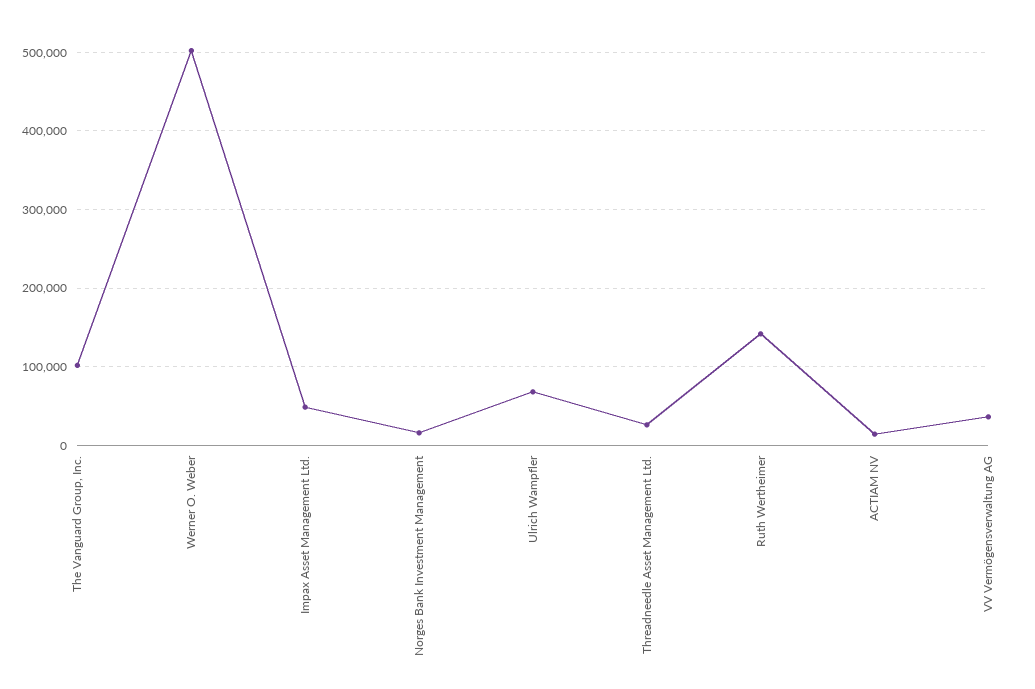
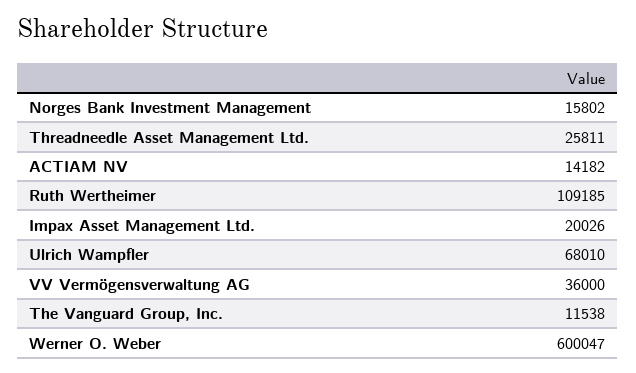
  {
-   "The Vanguard Group, Inc.": 100000,
+   "The Vanguard Group, Inc.": 11538,
-   "Werner O. Weber": 500000,
+   "Werner O. Weber": 600047,
-   "Impax Asset Management Ltd.": 50000,
+   "Impax Asset Management Ltd.": 20026,
    "Norges Bank Investment Management": 15802,
    "Ulrich Wampfler": 68010,
    "Threadneedle Asset Management Ltd.": 25811,
-   "Ruth Wertheimer": 140000,
+   "Ruth Wertheimer": 109185,
    "ACTIAM NV": 14182,
    "VV Vermögensverwaltung AG": 36000
  }

